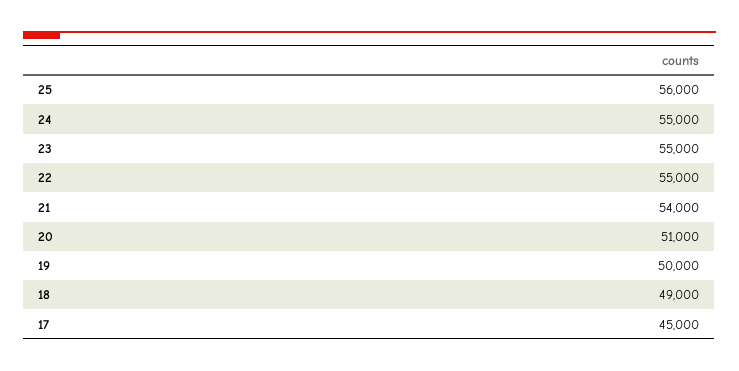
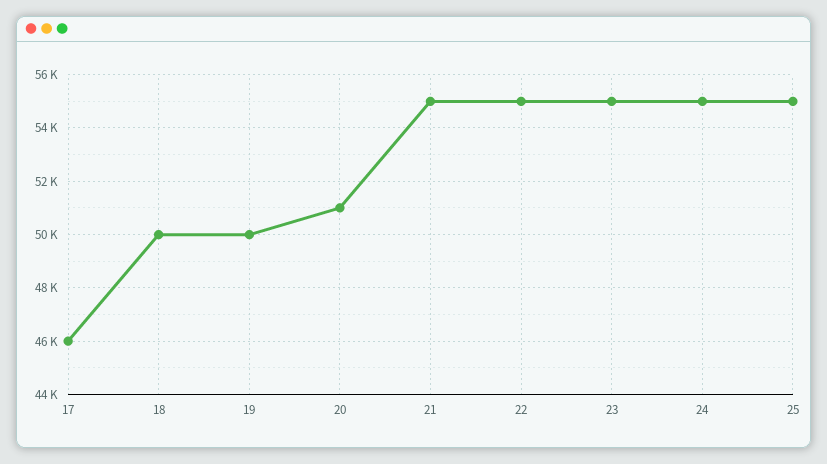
  {
-   "25": 56000,
+   "25": 55000,
    "24": 55000,
    "23": 55000,
    "22": 55000,
-   "21": 54000,
+   "21": 55000,
    "20": 51000,
    "19": 50000,
-   "18": 49000,
+   "18": 50000,
-   "17": 45000
+   "17": 46000
  }

